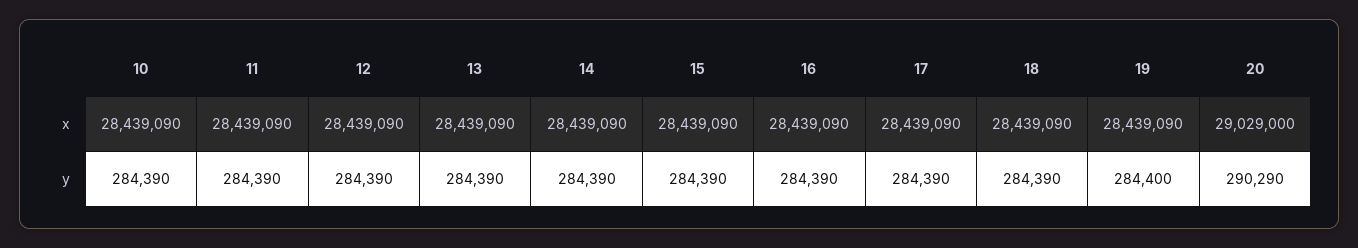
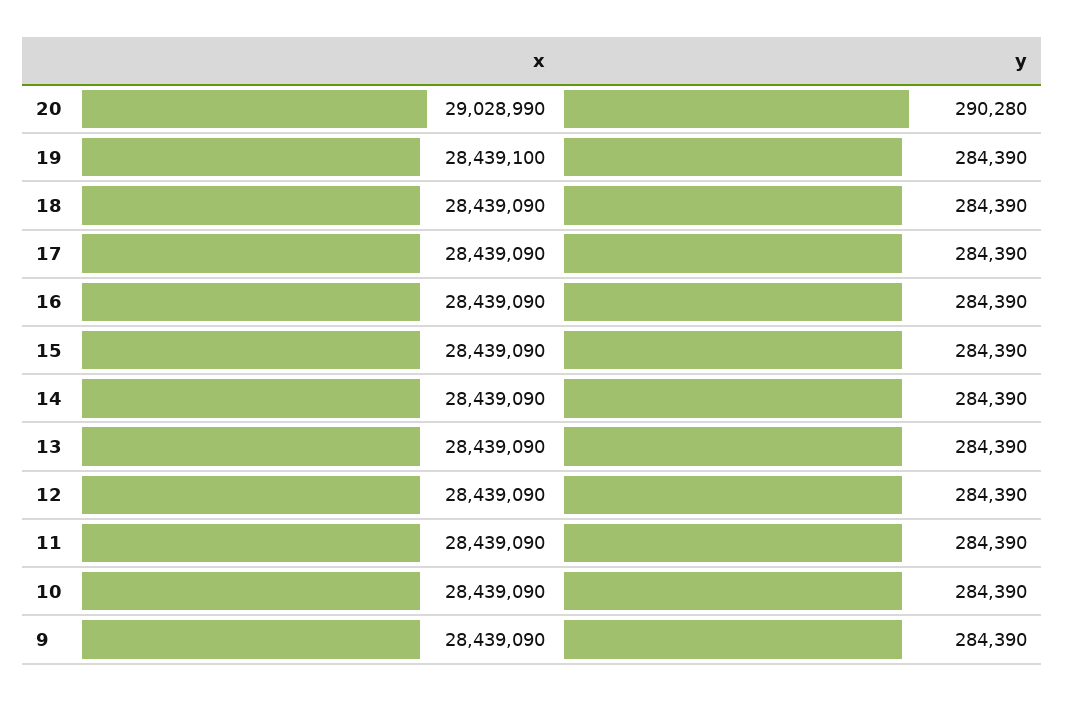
  {
    "10": {
      "x": 28439090,
      "y": 284390
    },
    "11": {
      "x": 28439090,
      "y": 284390
    },
    "12": {
      "x": 28439090,
      "y": 284390
    },
    "13": {
      "x": 28439090,
      "y": 284390
    },
    "14": {
      "x": 28439090,
      "y": 284390
    },
    "15": {
      "x": 28439090,
      "y": 284390
    },
    "16": {
      "x": 28439090,
      "y": 284390
    },
    "17": {
      "x": 28439090,
      "y": 284390
    },
    "18": {
      "x": 28439090,
      "y": 284390
    },
    "19": {
-     "x": 28439090,
+     "x": 28439100,
-     "y": 284400
+     "y": 284390
    },
    "20": {
-     "x": 29029000,
+     "x": 29028990,
-     "y": 290290
+     "y": 290280
-   }
+   },
+   "9": {
+     "x": 28439090,
+     "y": 284390
+   }
  }

